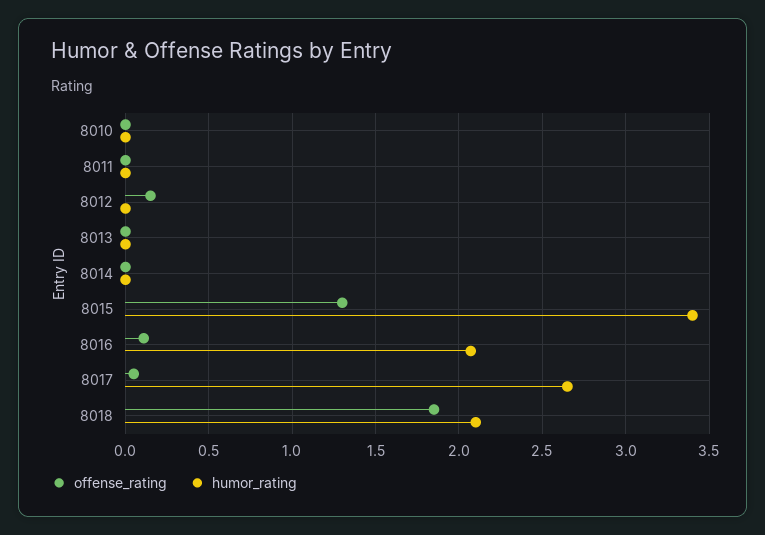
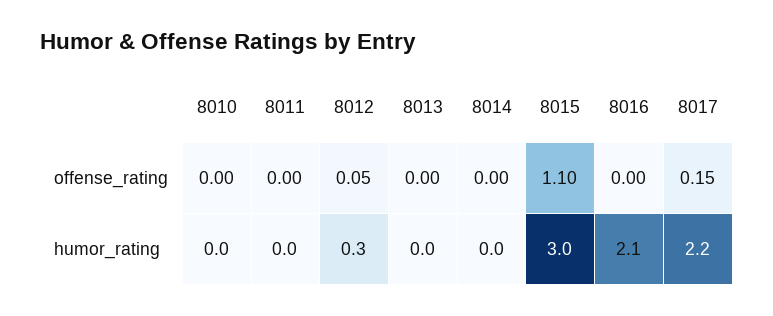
  {
    "offense_rating": {
      "8010": 0,
      "8011": 0,
-     "8012": 0.15,
+     "8012": 0.05,
      "8013": 0,
      "8014": 0,
-     "8015": 1.3,
+     "8015": 1.1,
-     "8016": 0.1,
+     "8016": 0,
-     "8017": 0.05,
+     "8017": 0.15
-     "8018": 1.85
    },
    "humor_rating": {
      "8010": 0,
      "8011": 0,
-     "8012": 0,
+     "8012": 0.3,
      "8013": 0,
      "8014": 0,
-     "8015": 3.4,
+     "8015": 3,
      "8016": 2.1,
-     "8017": 2.65,
+     "8017": 2.2
-     "8018": 2.1
    }
  }

